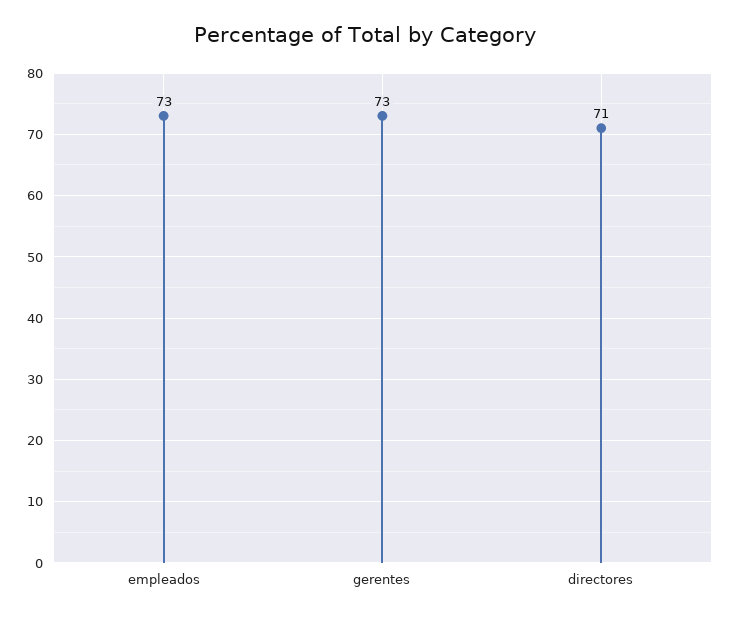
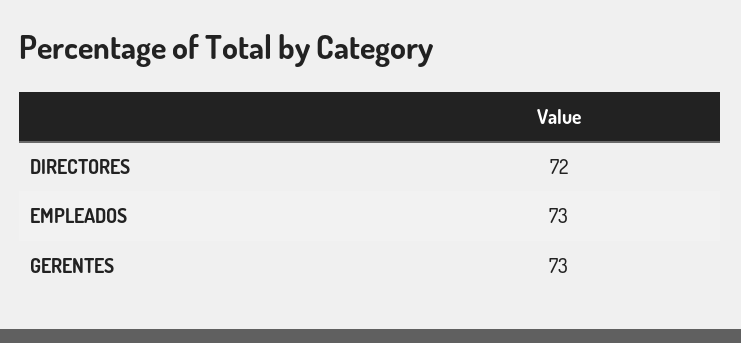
  {
    "empleados": 73,
    "gerentes": 73,
-   "directores": 71
+   "directores": 72
  }

